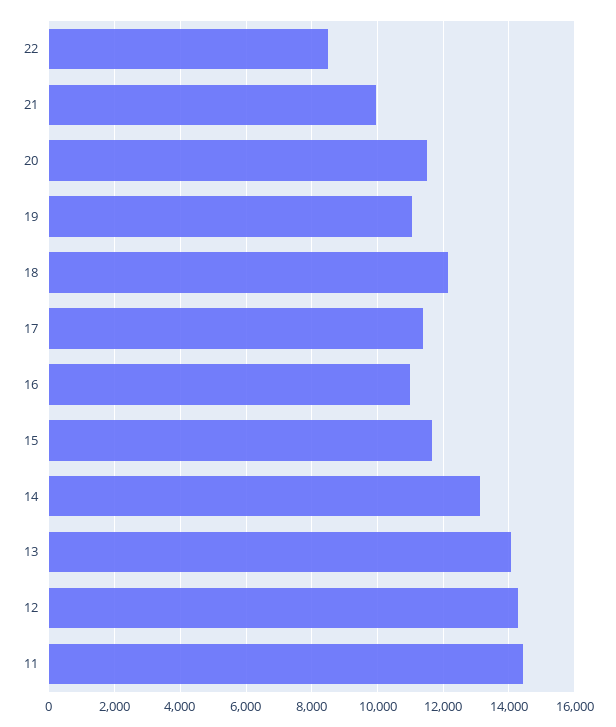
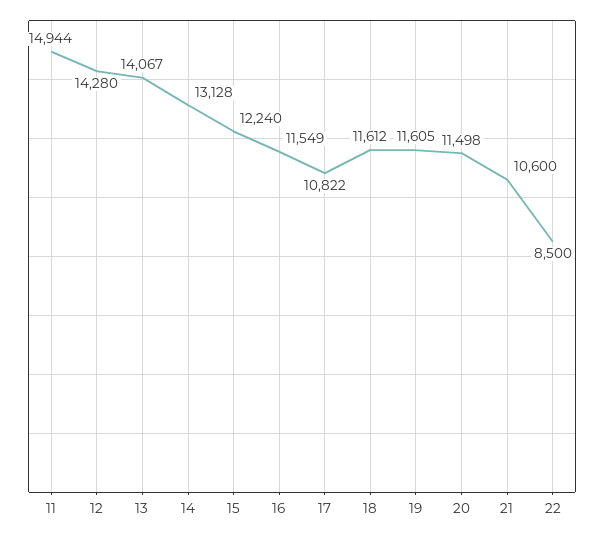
  {
    "22": 8500,
-   "21": 10000,
+   "21": 10600,
    "20": 11498,
-   "19": 11000,
+   "19": 11605,
-   "18": 12200,
+   "18": 11612,
-   "17": 11400,
+   "17": 10822,
-   "16": 11000,
+   "16": 11549,
-   "15": 11600,
+   "15": 12240,
    "14": 13128,
    "13": 14067,
    "12": 14280,
-   "11": 14400
+   "11": 14944
  }

